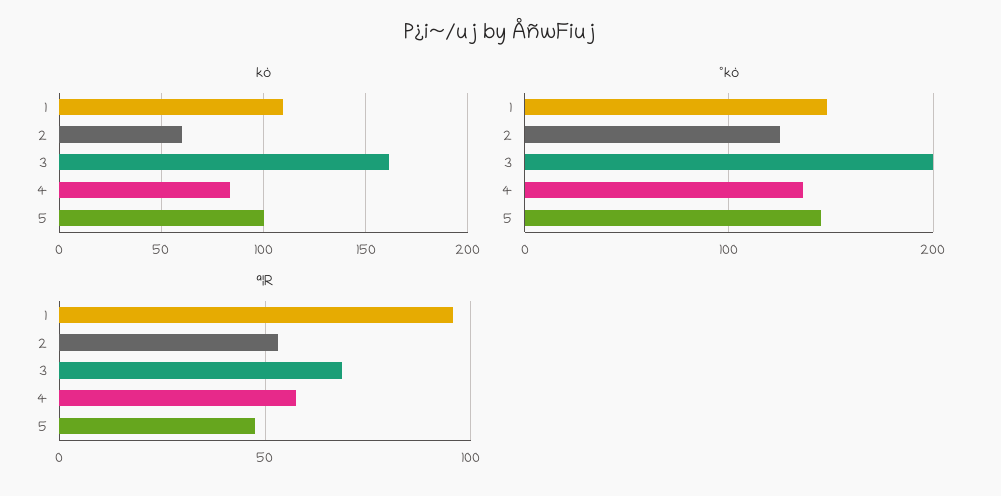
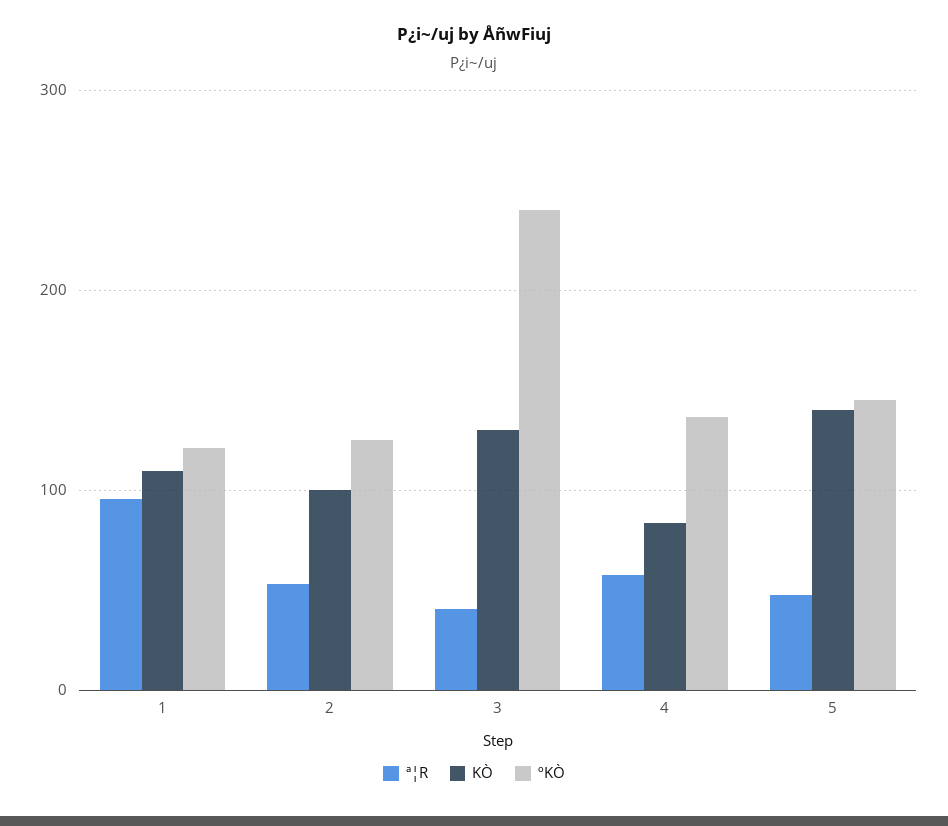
  {
    "kò": {
      "1": 110,
-     "2": 60,
+     "2": 100,
-     "3": 160,
+     "3": 130,
      "4": 85,
-     "5": 100
+     "5": 140
    },
    "ºkò": {
-     "1": 150,
+     "1": 120,
      "2": 130,
-     "3": 200,
+     "3": 240,
      "4": 140,
      "5": 150
    },
    "ª¦R": {
      "1": 95,
      "2": 55,
-     "3": 70,
+     "3": 40,
      "4": 60,
      "5": 50
    }
  }

